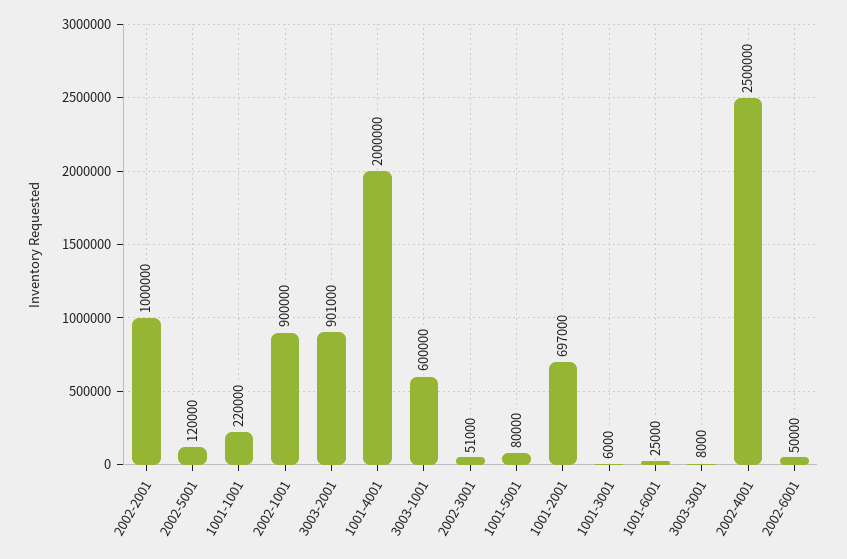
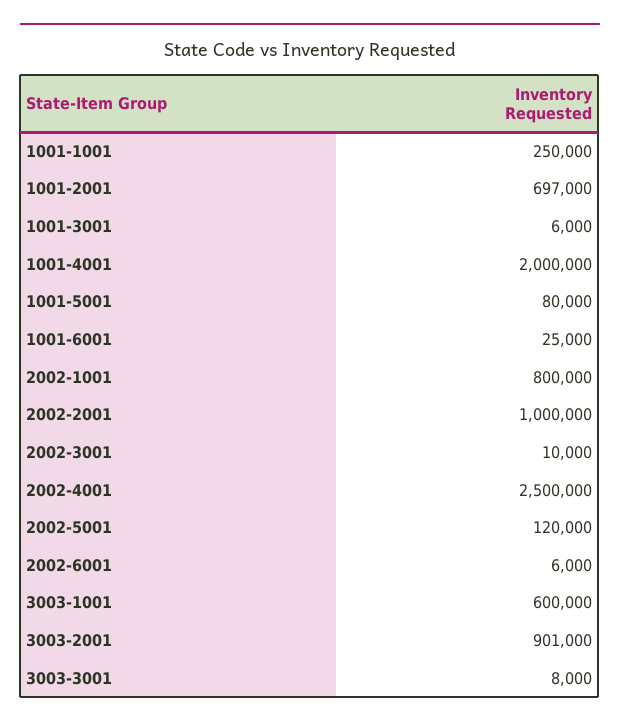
  {
    "2002-2001": 1000000,
    "2002-5001": 120000,
-   "1001-1001": 220000,
+   "1001-1001": 250000,
-   "2002-1001": 900000,
+   "2002-1001": 800000,
    "3003-2001": 901000,
    "1001-4001": 2000000,
    "3003-1001": 600000,
-   "2002-3001": 51000,
+   "2002-3001": 10000,
    "1001-5001": 80000,
    "1001-2001": 697000,
    "1001-3001": 6000,
    "1001-6001": 25000,
    "3003-3001": 8000,
    "2002-4001": 2500000,
-   "2002-6001": 50000
+   "2002-6001": 6000
  }

